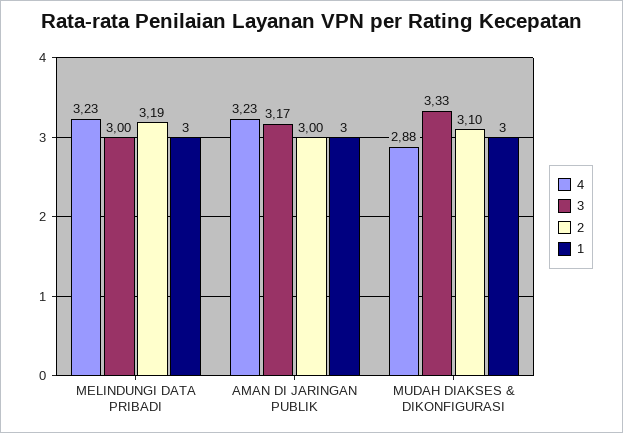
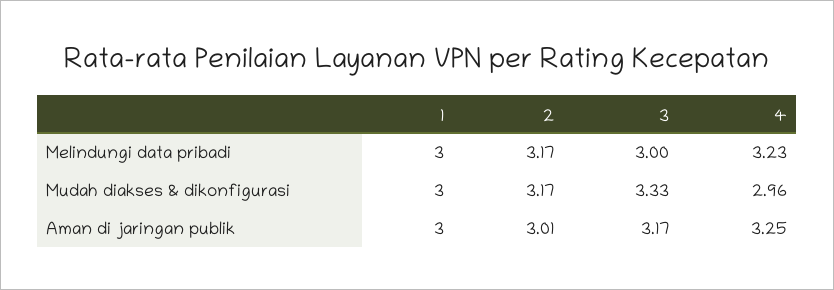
  {
    "4": {
      "MELINDUNGI DATA PRIBADI": 3.23,
-     "AMAN DI JARINGAN PUBLIK": 3.23,
+     "AMAN DI JARINGAN PUBLIK": 3.25,
-     "MUDAH DIAKSES & DIKONFIGURASI": 2.88
+     "MUDAH DIAKSES & DIKONFIGURASI": 2.96
    },
    "3": {
      "MELINDUNGI DATA PRIBADI": 3,
      "AMAN DI JARINGAN PUBLIK": 3.17,
      "MUDAH DIAKSES & DIKONFIGURASI": 3.33
    },
    "2": {
-     "MELINDUNGI DATA PRIBADI": 3.19,
+     "MELINDUNGI DATA PRIBADI": 3.17,
-     "AMAN DI JARINGAN PUBLIK": 3,
+     "AMAN DI JARINGAN PUBLIK": 3.01,
-     "MUDAH DIAKSES & DIKONFIGURASI": 3.1
+     "MUDAH DIAKSES & DIKONFIGURASI": 3.17
    },
    "1": {
      "MELINDUNGI DATA PRIBADI": 3,
      "AMAN DI JARINGAN PUBLIK": 3,
      "MUDAH DIAKSES & DIKONFIGURASI": 3
    }
  }

